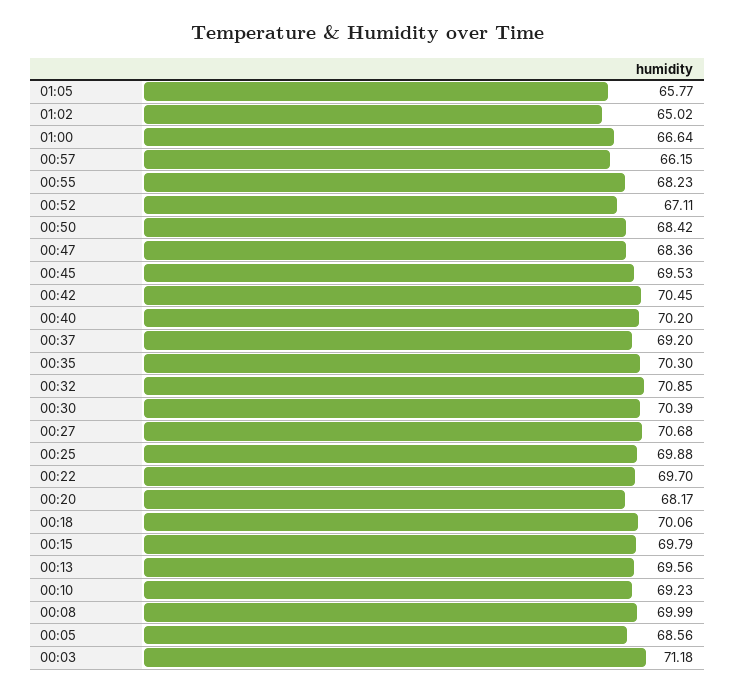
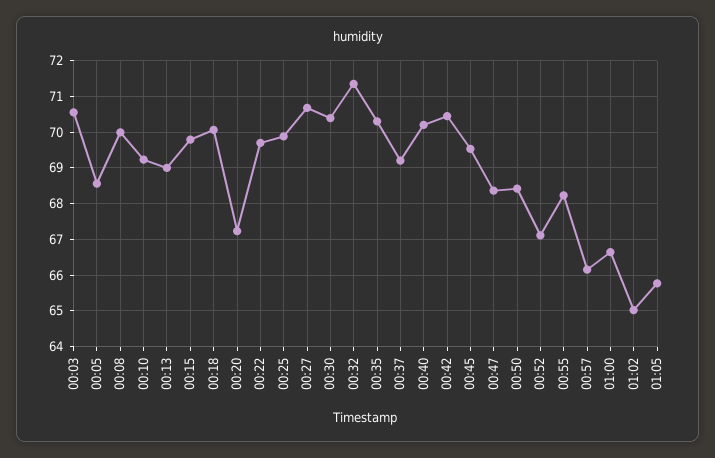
  {
    "01:05": 65.77,
    "01:02": 65.02,
    "01:00": 66.64,
    "00:57": 66.15,
    "00:55": 68.23,
    "00:52": 67.11,
    "00:50": 68.42,
    "00:47": 68.36,
    "00:45": 69.53,
    "00:42": 70.45,
    "00:40": 70.2,
    "00:37": 69.2,
    "00:35": 70.3,
-   "00:32": 70.85,
+   "00:32": 71.4,
    "00:30": 70.39,
    "00:27": 70.68,
    "00:25": 69.88,
    "00:22": 69.7,
-   "00:20": 68.17,
+   "00:20": 67.2,
    "00:18": 70.06,
    "00:15": 69.79,
-   "00:13": 69.56,
+   "00:13": 69,
    "00:10": 69.23,
    "00:08": 69.99,
    "00:05": 68.56,
-   "00:03": 71.18
+   "00:03": 70.6
  }

